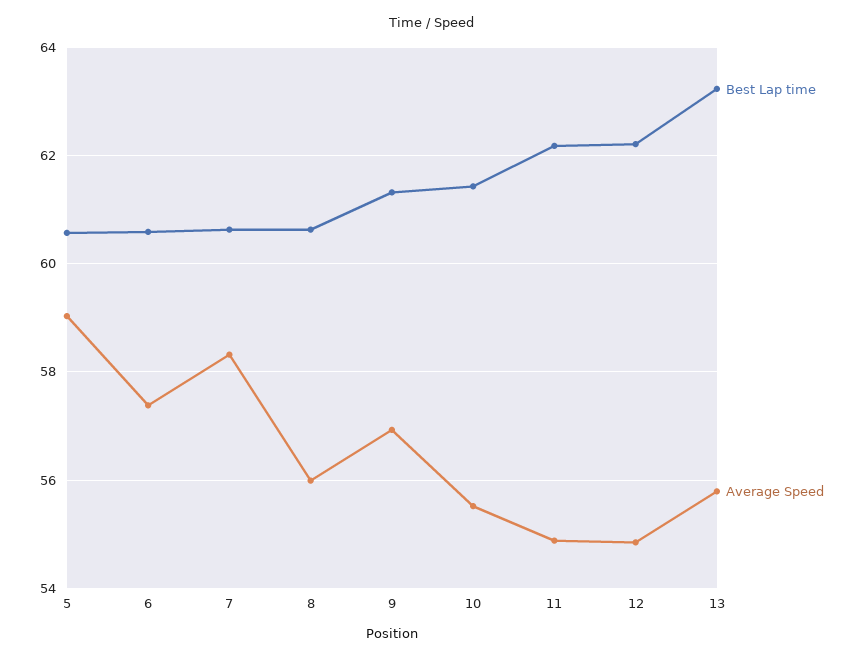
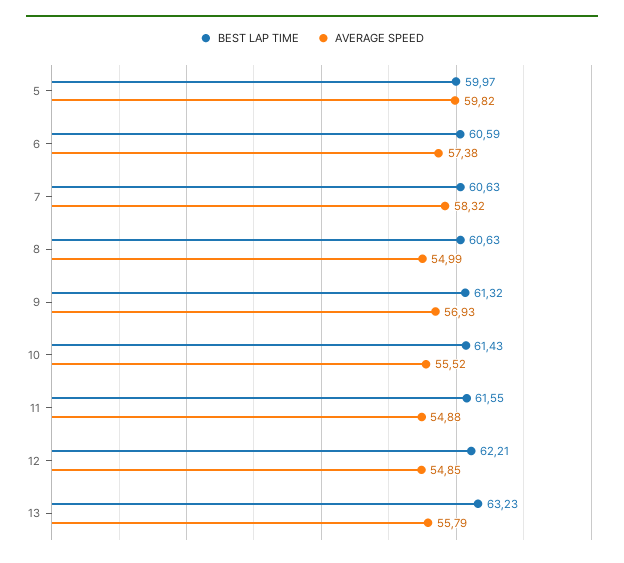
  {
    "Best Lap time": {
-     "5": 60.6,
+     "5": 59.97,
      "6": 60.59,
      "7": 60.63,
      "8": 60.63,
      "9": 61.32,
      "10": 61.43,
-     "11": 62.2,
+     "11": 61.55,
      "12": 62.21,
      "13": 63.23
    },
    "Average Speed": {
-     "5": 59,
+     "5": 59.82,
      "6": 57.38,
      "7": 58.32,
-     "8": 56,
+     "8": 54.99,
      "9": 56.93,
      "10": 55.52,
      "11": 54.88,
      "12": 54.85,
      "13": 55.79
    }
  }

